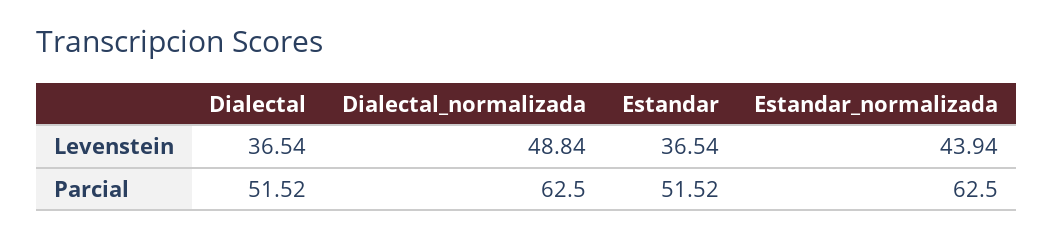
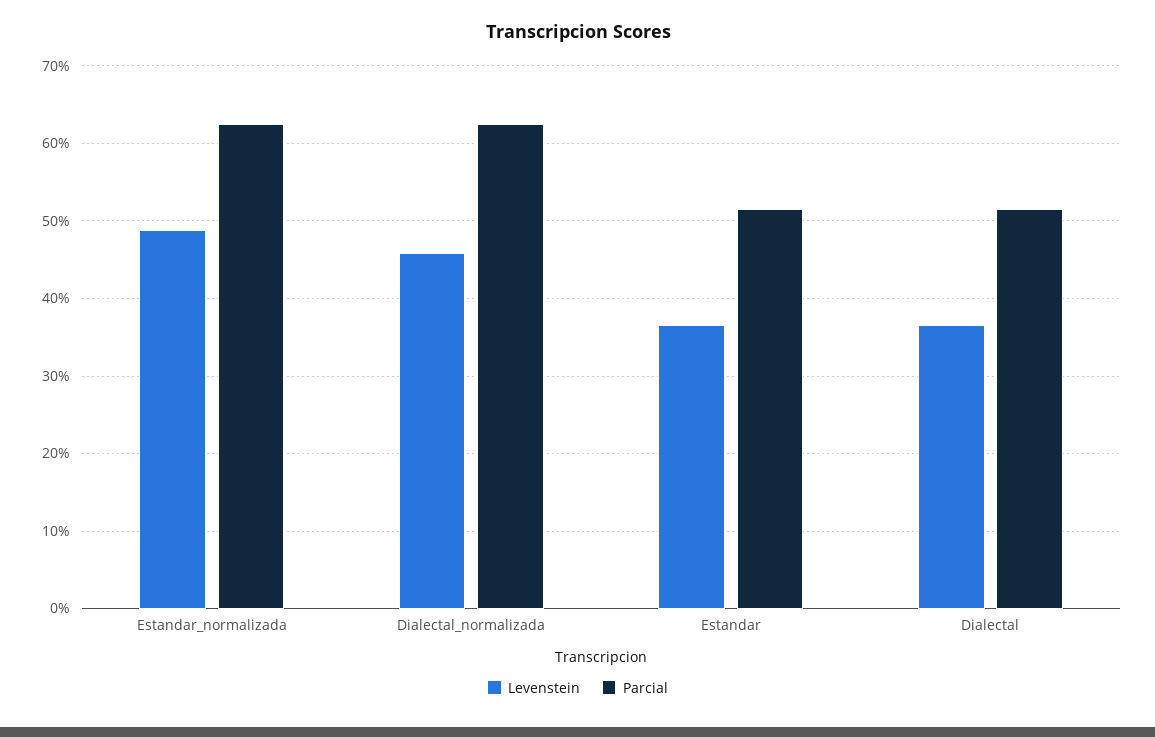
  {
    "Levenstein": {
      "Dialectal": 36.54,
-     "Dialectal_normalizada": 48.84,
+     "Dialectal_normalizada": 46,
      "Estandar": 36.54,
-     "Estandar_normalizada": 43.94
+     "Estandar_normalizada": 49
    },
    "Parcial": {
      "Dialectal": 51.52,
      "Dialectal_normalizada": 62.5,
      "Estandar": 51.52,
      "Estandar_normalizada": 62.5
    }
  }

